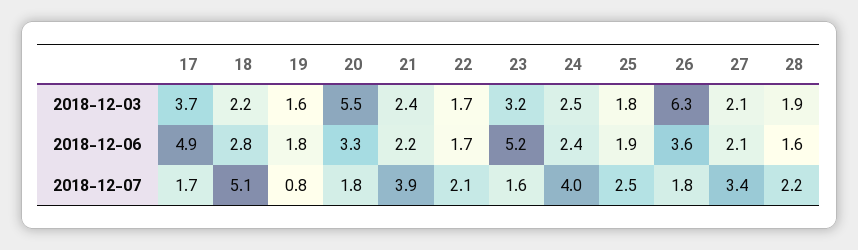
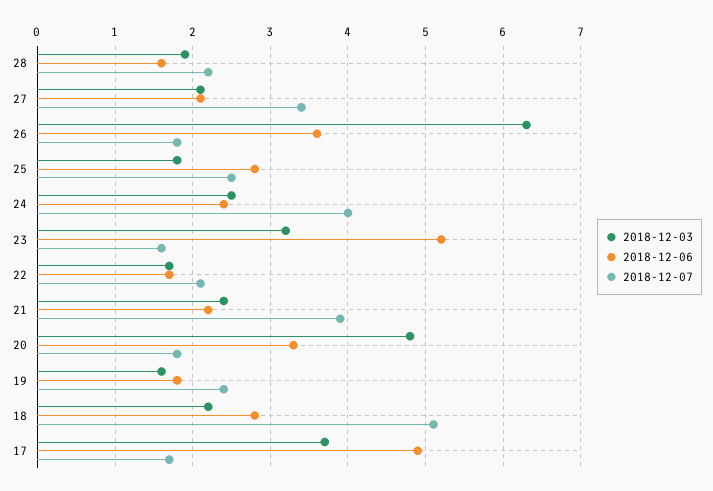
  {
    "2018-12-03": {
      "17": 3.7,
      "18": 2.2,
      "19": 1.6,
-     "20": 5.5,
+     "20": 4.8,
      "21": 2.4,
      "22": 1.7,
      "23": 3.2,
      "24": 2.5,
      "25": 1.8,
      "26": 6.3,
      "27": 2.1,
      "28": 1.9
    },
    "2018-12-06": {
      "17": 4.9,
      "18": 2.8,
      "19": 1.8,
      "20": 3.3,
      "21": 2.2,
      "22": 1.7,
      "23": 5.2,
      "24": 2.4,
-     "25": 1.9,
+     "25": 2.8,
      "26": 3.6,
      "27": 2.1,
      "28": 1.6
    },
    "2018-12-07": {
      "17": 1.7,
      "18": 5.1,
-     "19": 0.8,
+     "19": 2.4,
      "20": 1.8,
      "21": 3.9,
      "22": 2.1,
      "23": 1.6,
      "24": 4,
      "25": 2.5,
      "26": 1.8,
      "27": 3.4,
      "28": 2.2
    }
  }

